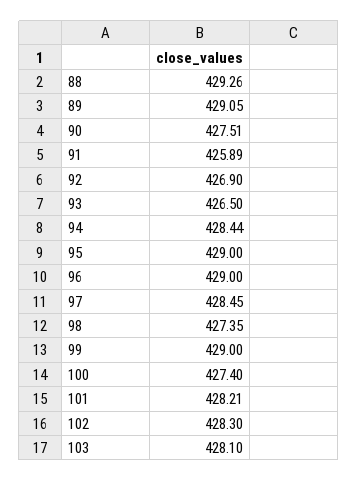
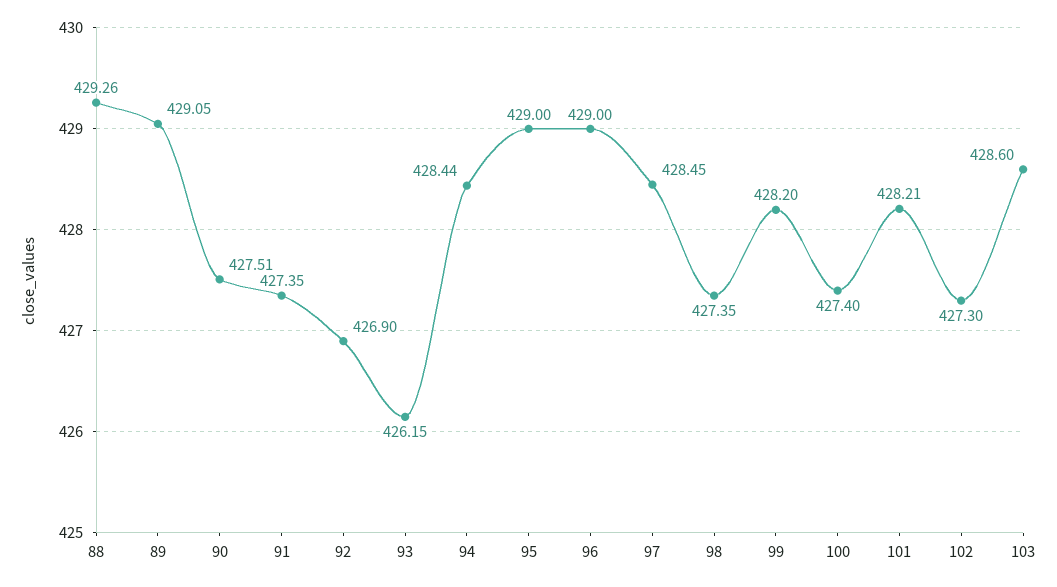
  {
    "88": 429.26,
    "89": 429.05,
    "90": 427.51,
-   "91": 425.89,
+   "91": 427.35,
    "92": 426.9,
-   "93": 426.5,
+   "93": 426.15,
    "94": 428.44,
    "95": 429,
    "96": 429,
    "97": 428.45,
    "98": 427.35,
-   "99": 429,
+   "99": 428.2,
    "100": 427.4,
    "101": 428.21,
-   "102": 428.3,
+   "102": 427.3,
-   "103": 428.1
+   "103": 428.6
  }

